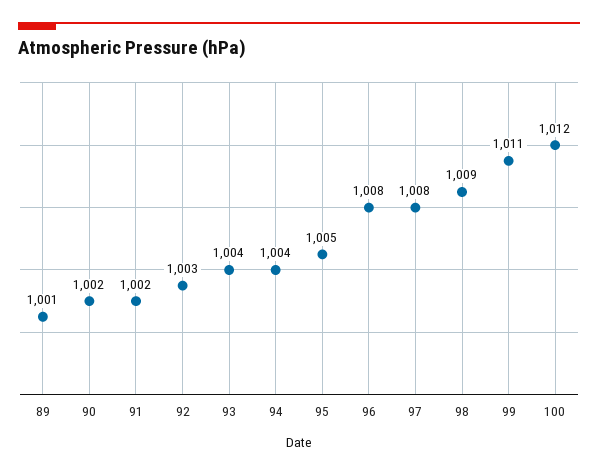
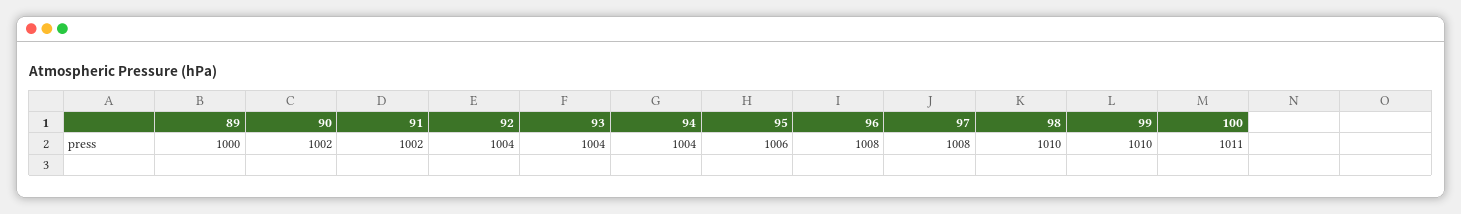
  {
-   "89": 1001,
+   "89": 1000,
    "90": 1002,
    "91": 1002,
-   "92": 1003,
+   "92": 1004,
    "93": 1004,
    "94": 1004,
-   "95": 1005,
+   "95": 1006,
    "96": 1008,
    "97": 1008,
-   "98": 1009,
+   "98": 1010,
-   "99": 1011,
+   "99": 1010,
-   "100": 1012
+   "100": 1011
  }

